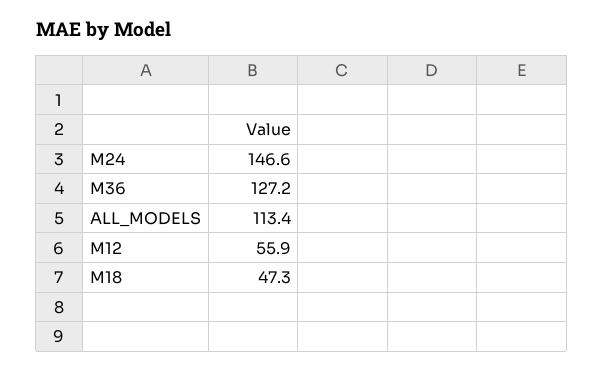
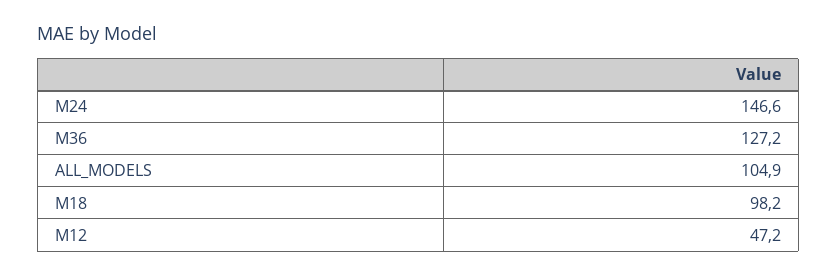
  {
    "M24": 146.6,
    "M36": 127.2,
-   "ALL_MODELS": 113.4,
+   "ALL_MODELS": 104.9,
-   "M12": 55.9,
+   "M12": 47.2,
-   "M18": 47.3
+   "M18": 98.2
  }

